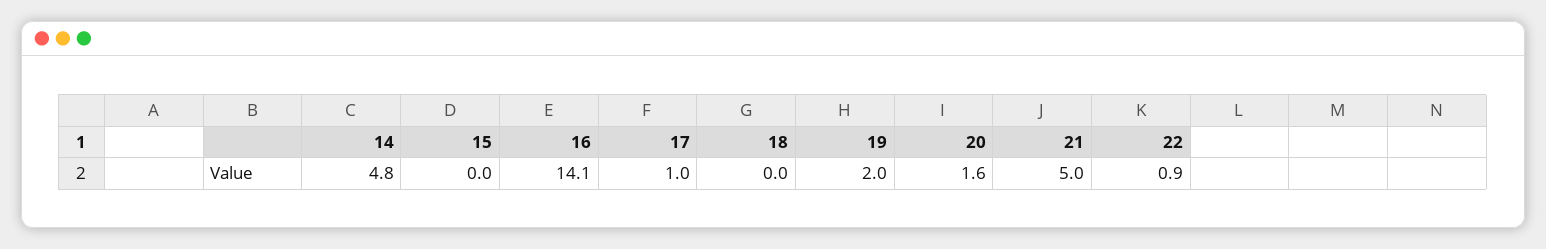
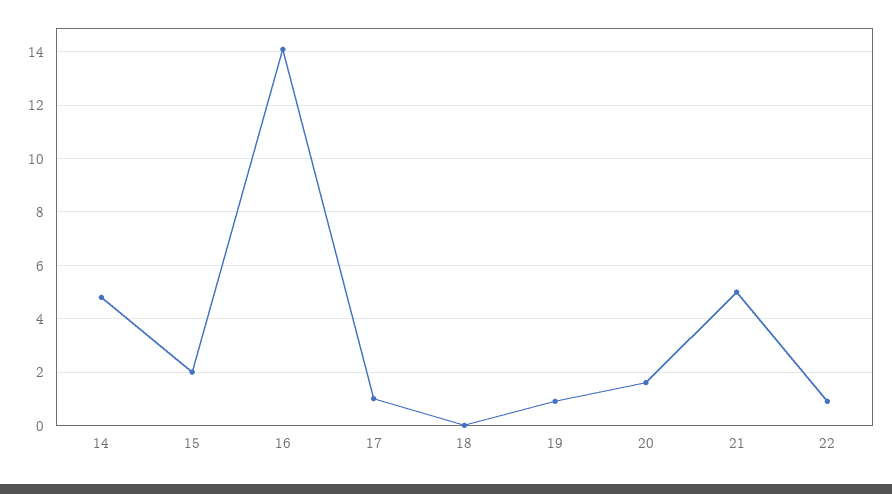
  {
    "14": 4.8,
-   "15": 0,
+   "15": 2,
    "16": 14.1,
    "17": 1,
    "18": 0,
-   "19": 2,
+   "19": 1,
    "20": 1.6,
    "21": 5,
    "22": 0.9
  }

